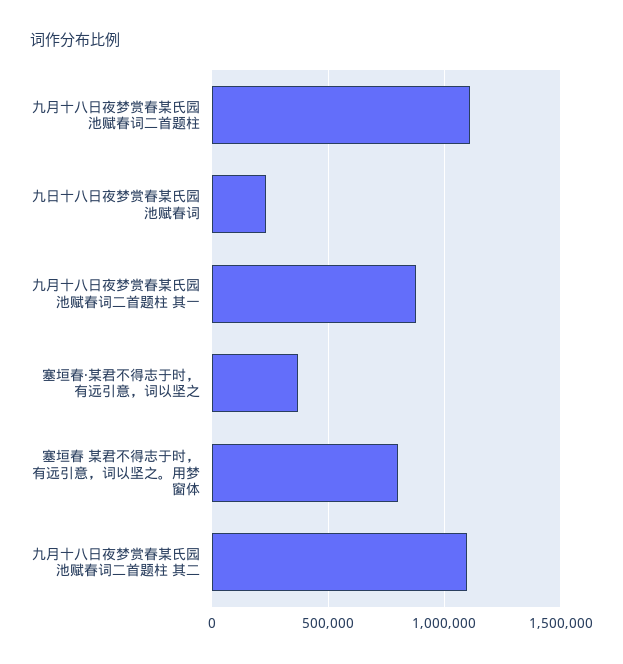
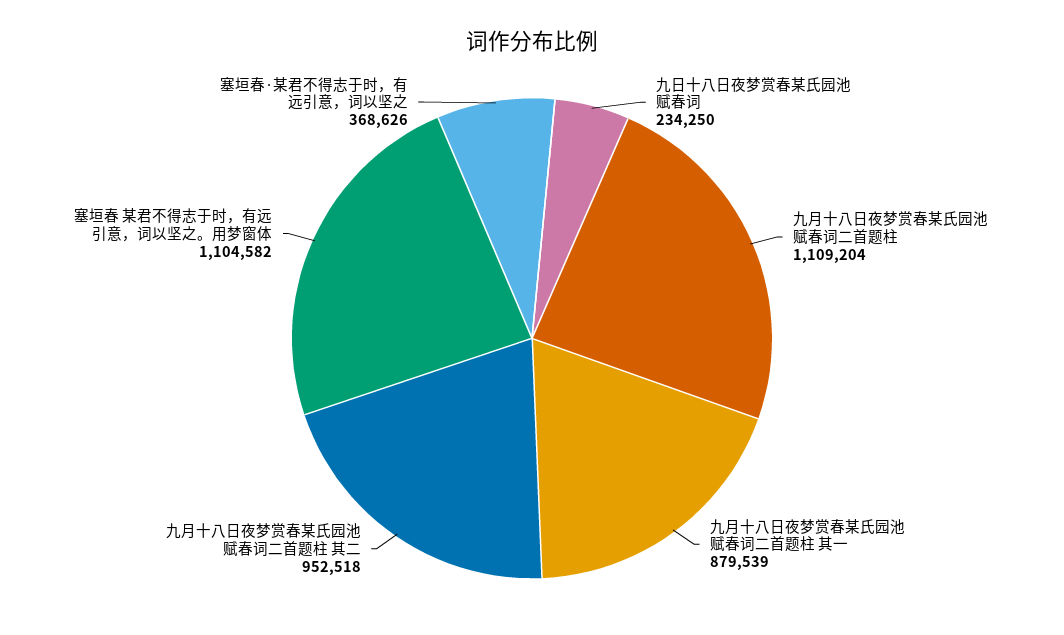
  {
    "九月十八日夜梦赏春某氏园池赋春词二首题柱": 1109204,
    "九日十八日夜梦赏春某氏园池赋春词": 234250,
    "九月十八日夜梦赏春某氏园池赋春词二首题柱 其一": 879539,
    "塞垣春·某君不得志于时，有远引意，词以坚之": 368626,
-   "塞垣春 某君不得志于时，有远引意，词以坚之。用梦窗体": 800000,
+   "塞垣春 某君不得志于时，有远引意，词以坚之。用梦窗体": 1104582,
-   "九月十八日夜梦赏春某氏园池赋春词二首题柱 其二": 1100000
+   "九月十八日夜梦赏春某氏园池赋春词二首题柱 其二": 952518
  }

